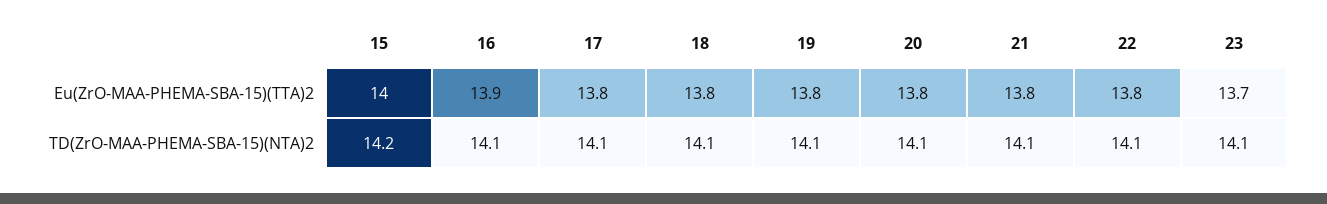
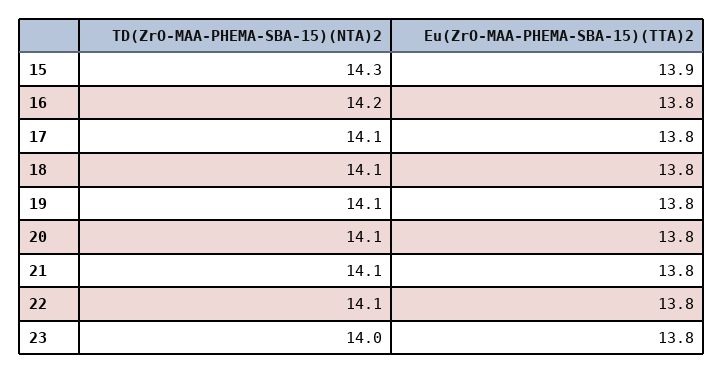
  {
    "15": {
-     "Eu(ZrO-MAA-PHEMA-SBA-15)(TTA)2": 14,
+     "Eu(ZrO-MAA-PHEMA-SBA-15)(TTA)2": 13.9,
-     "TD(ZrO-MAA-PHEMA-SBA-15)(NTA)2": 14.2
+     "TD(ZrO-MAA-PHEMA-SBA-15)(NTA)2": 14.3
    },
    "16": {
-     "Eu(ZrO-MAA-PHEMA-SBA-15)(TTA)2": 13.9,
+     "Eu(ZrO-MAA-PHEMA-SBA-15)(TTA)2": 13.8,
-     "TD(ZrO-MAA-PHEMA-SBA-15)(NTA)2": 14.1
+     "TD(ZrO-MAA-PHEMA-SBA-15)(NTA)2": 14.2
    },
    "17": {
      "Eu(ZrO-MAA-PHEMA-SBA-15)(TTA)2": 13.8,
      "TD(ZrO-MAA-PHEMA-SBA-15)(NTA)2": 14.1
    },
    "18": {
      "Eu(ZrO-MAA-PHEMA-SBA-15)(TTA)2": 13.8,
      "TD(ZrO-MAA-PHEMA-SBA-15)(NTA)2": 14.1
    },
    "19": {
      "Eu(ZrO-MAA-PHEMA-SBA-15)(TTA)2": 13.8,
      "TD(ZrO-MAA-PHEMA-SBA-15)(NTA)2": 14.1
    },
    "20": {
      "Eu(ZrO-MAA-PHEMA-SBA-15)(TTA)2": 13.8,
      "TD(ZrO-MAA-PHEMA-SBA-15)(NTA)2": 14.1
    },
    "21": {
      "Eu(ZrO-MAA-PHEMA-SBA-15)(TTA)2": 13.8,
      "TD(ZrO-MAA-PHEMA-SBA-15)(NTA)2": 14.1
    },
    "22": {
      "Eu(ZrO-MAA-PHEMA-SBA-15)(TTA)2": 13.8,
      "TD(ZrO-MAA-PHEMA-SBA-15)(NTA)2": 14.1
    },
    "23": {
-     "Eu(ZrO-MAA-PHEMA-SBA-15)(TTA)2": 13.7,
+     "Eu(ZrO-MAA-PHEMA-SBA-15)(TTA)2": 13.8,
-     "TD(ZrO-MAA-PHEMA-SBA-15)(NTA)2": 14.1
+     "TD(ZrO-MAA-PHEMA-SBA-15)(NTA)2": 14
    }
  }

